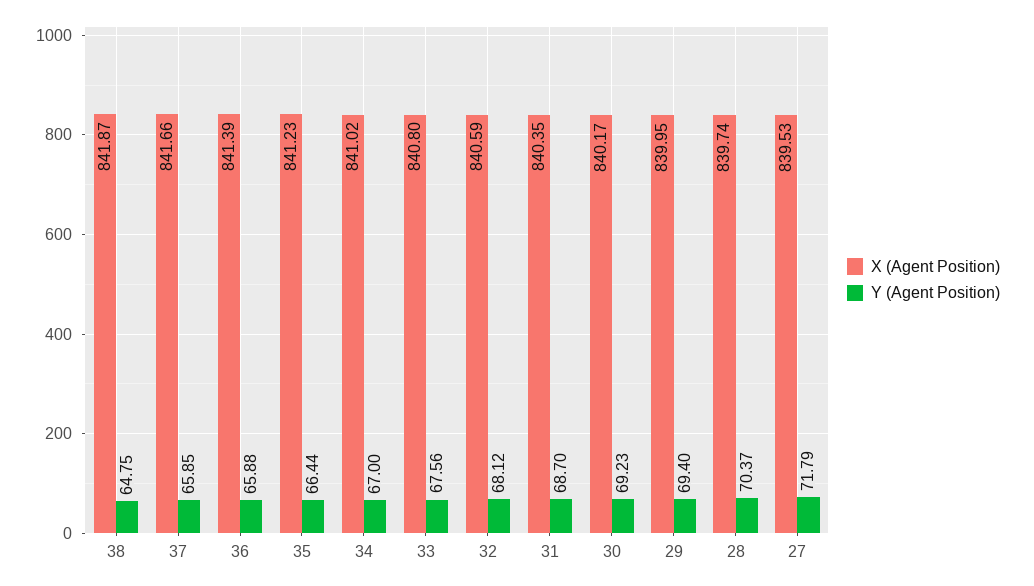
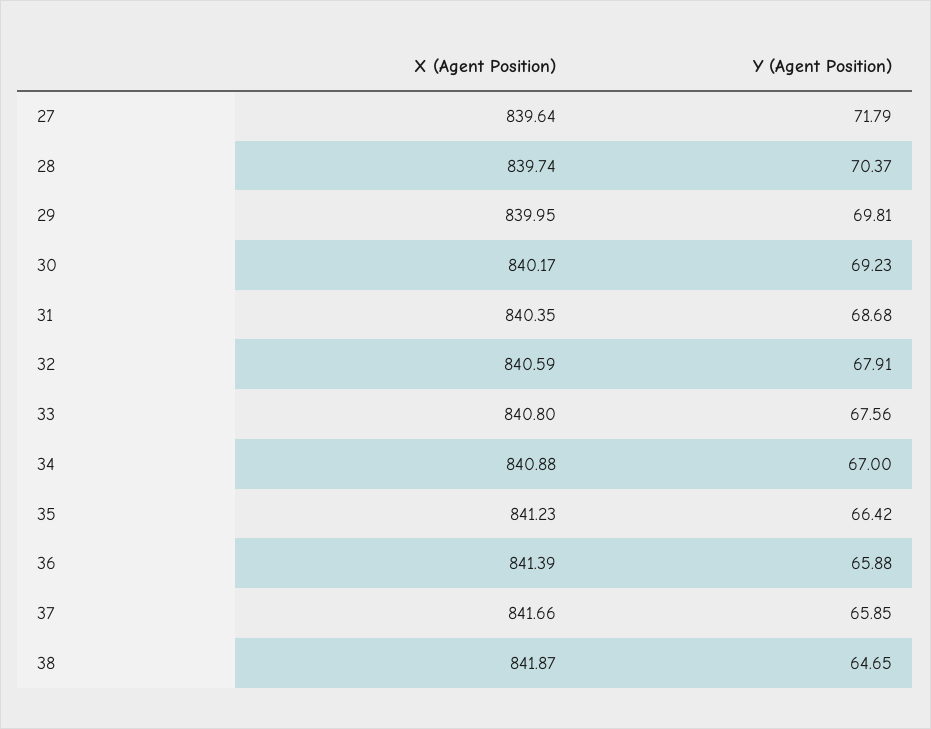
  {
    "X (Agent Position)": {
      "38": 841.87,
      "37": 841.66,
      "36": 841.39,
      "35": 841.23,
-     "34": 841.02,
+     "34": 840.88,
      "33": 840.8,
      "32": 840.59,
      "31": 840.35,
      "30": 840.17,
      "29": 839.95,
      "28": 839.74,
-     "27": 839.53
+     "27": 839.64
    },
    "Y (Agent Position)": {
-     "38": 64.75,
+     "38": 64.65,
      "37": 65.85,
      "36": 65.88,
-     "35": 66.44,
+     "35": 66.42,
      "34": 67,
      "33": 67.56,
-     "32": 68.12,
+     "32": 67.91,
-     "31": 68.7,
+     "31": 68.68,
      "30": 69.23,
-     "29": 69.4,
+     "29": 69.81,
      "28": 70.37,
      "27": 71.79
    }
  }

